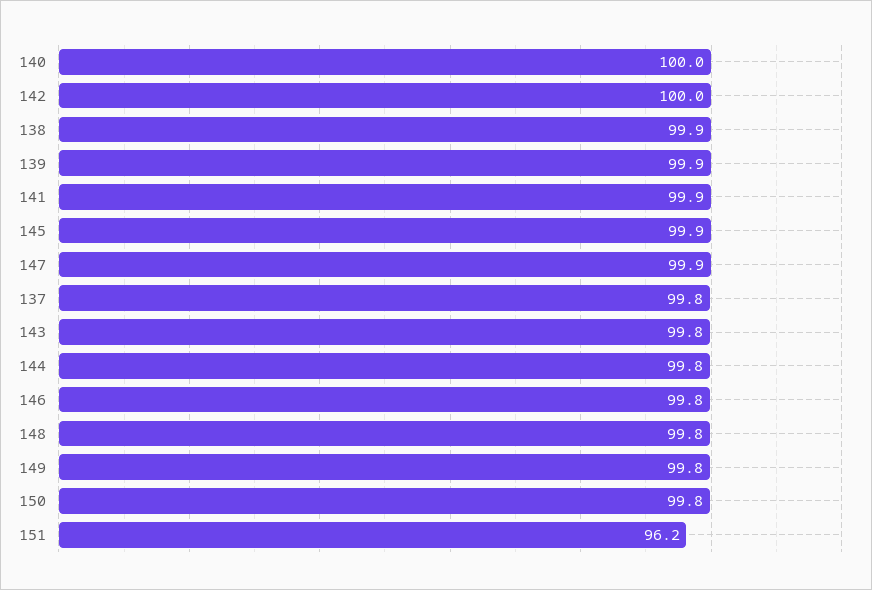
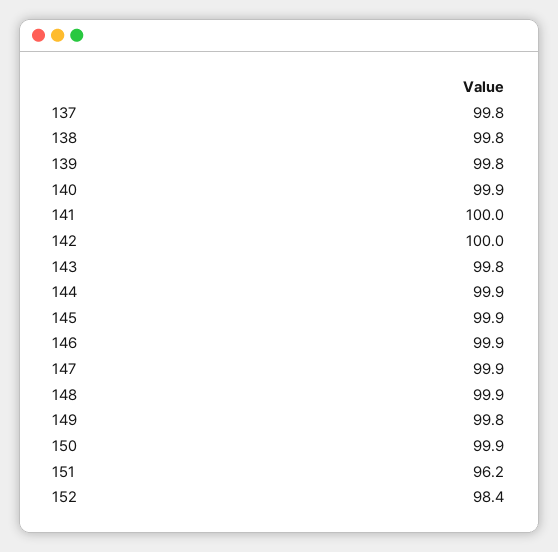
  {
-   "140": 100,
+   "140": 99.9,
    "142": 100,
-   "138": 99.9,
+   "138": 99.8,
-   "139": 99.9,
+   "139": 99.8,
-   "141": 99.9,
+   "141": 100,
    "145": 99.9,
    "147": 99.9,
    "137": 99.8,
    "143": 99.8,
-   "144": 99.8,
+   "144": 99.9,
-   "146": 99.8,
+   "146": 99.9,
-   "148": 99.8,
+   "148": 99.9,
    "149": 99.8,
-   "150": 99.8,
+   "150": 99.9,
-   "151": 96.2
+   "151": 96.2,
+   "152": 98.4
  }

